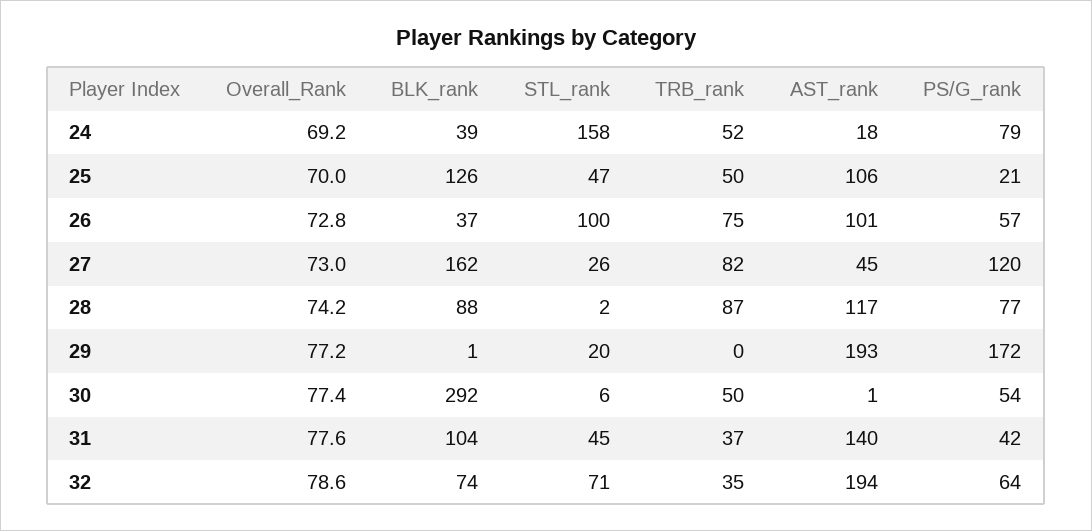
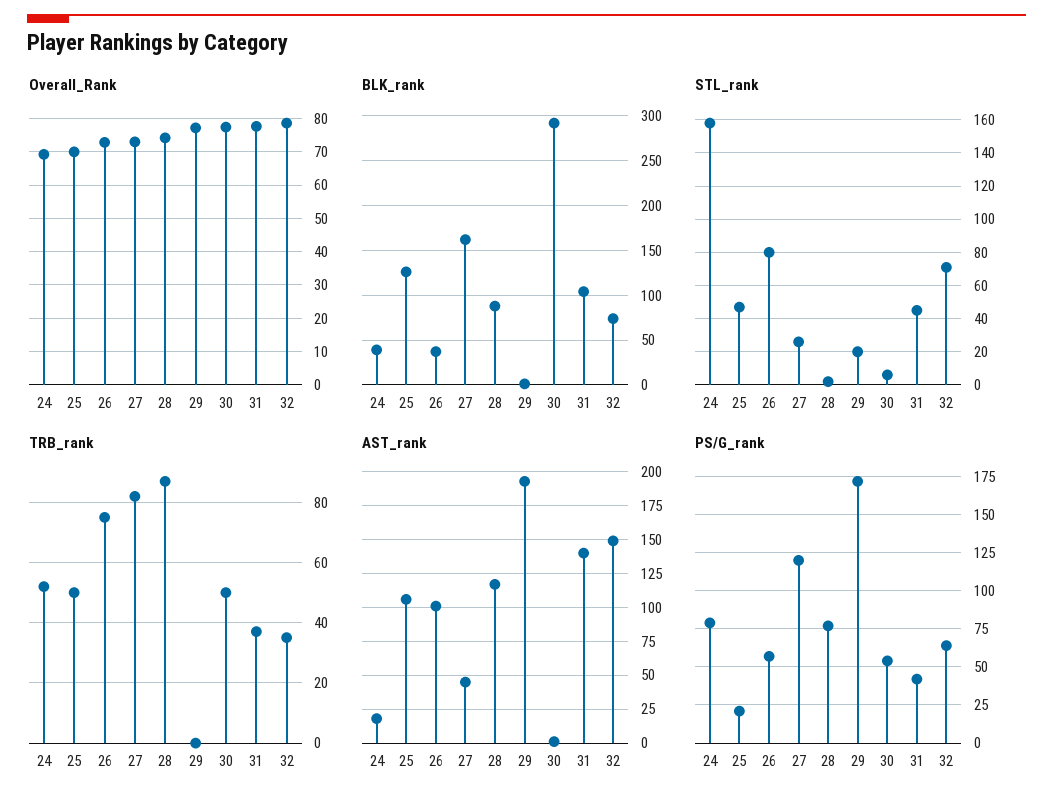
  {
    "Overall_Rank": {
      "24": 69.2,
      "25": 70,
      "26": 72.8,
      "27": 73,
      "28": 74.2,
      "29": 77.2,
      "30": 77.4,
      "31": 77.6,
      "32": 78.6
    },
    "BLK_rank": {
      "24": 39,
      "25": 126,
      "26": 37,
      "27": 162,
      "28": 88,
      "29": 1,
      "30": 292,
      "31": 104,
      "32": 74
    },
    "STL_rank": {
      "24": 158,
      "25": 47,
-     "26": 100,
+     "26": 80,
      "27": 26,
      "28": 2,
      "29": 20,
      "30": 6,
      "31": 45,
      "32": 71
    },
    "TRB_rank": {
      "24": 52,
      "25": 50,
      "26": 75,
      "27": 82,
      "28": 87,
      "29": 0,
      "30": 50,
      "31": 37,
      "32": 35
    },
    "AST_rank": {
      "24": 18,
      "25": 106,
      "26": 101,
      "27": 45,
      "28": 117,
      "29": 193,
      "30": 1,
      "31": 140,
-     "32": 194
+     "32": 150
    },
    "PS/G_rank": {
      "24": 79,
      "25": 21,
      "26": 57,
      "27": 120,
      "28": 77,
      "29": 172,
      "30": 54,
      "31": 42,
      "32": 64
    }
  }

